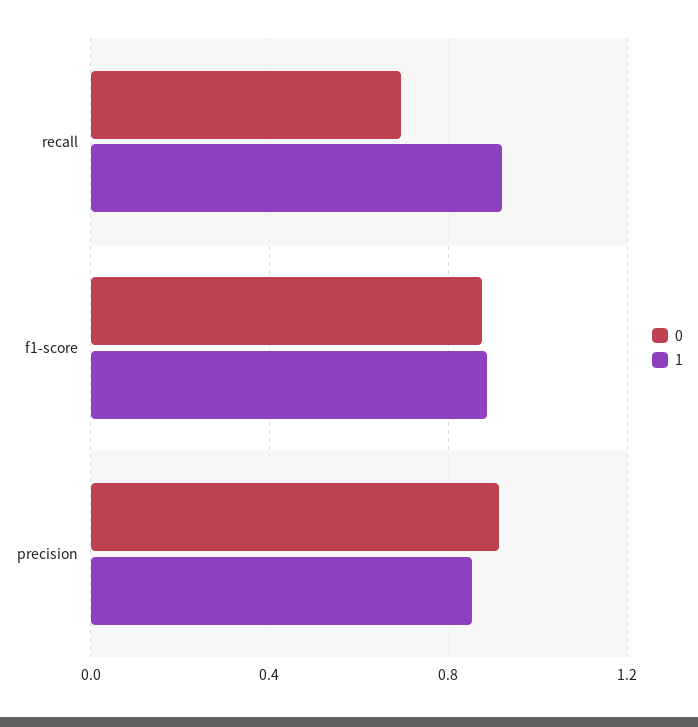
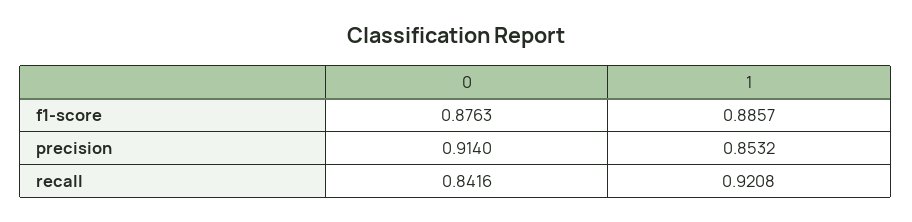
  {
    "0": {
-     "recall": 0.7,
+     "recall": 0.8416,
      "f1-score": 0.8763,
      "precision": 0.914
    },
    "1": {
      "recall": 0.9208,
      "f1-score": 0.8857,
      "precision": 0.8532
    }
  }

